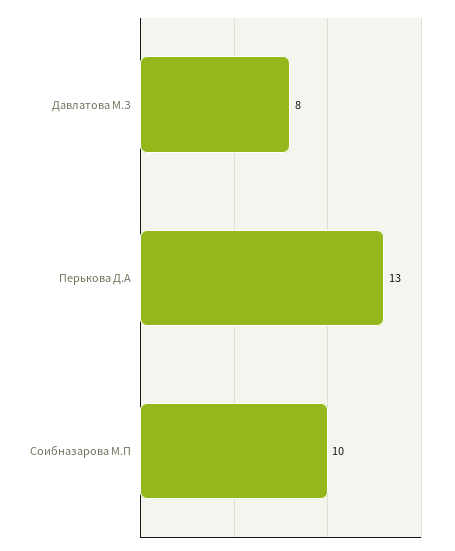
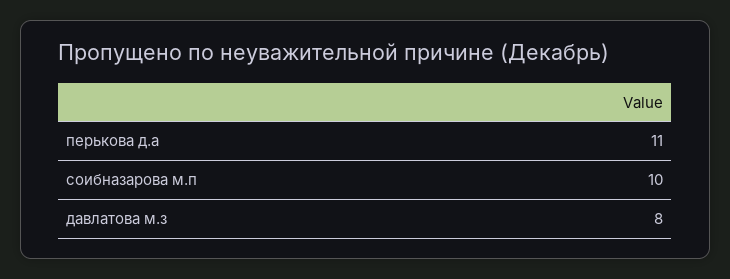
  {
    "Давлатова М.З": 8,
-   "Перькова Д.А": 13,
+   "Перькова Д.А": 11,
    "Соибназарова М.П": 10
  }

